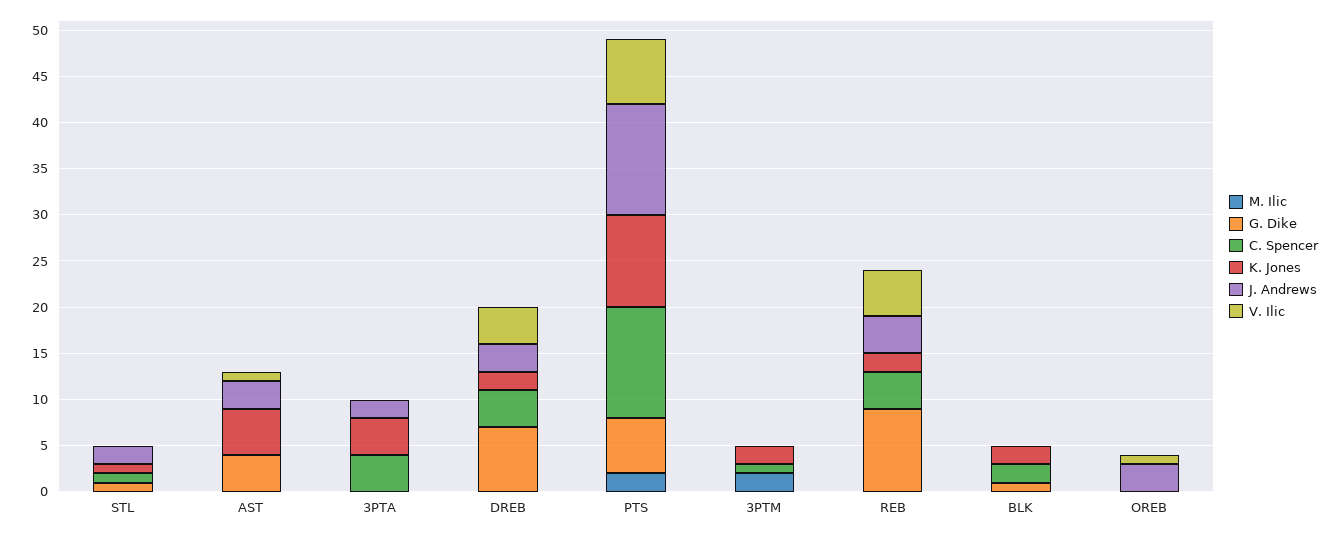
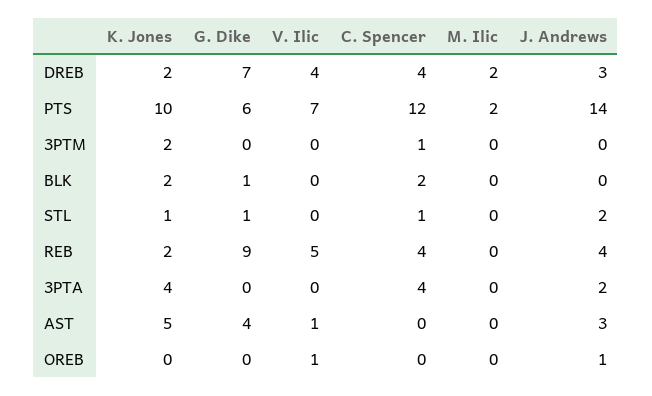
  {
    "M. Ilic": {
      "STL": 0,
      "AST": 0,
      "3PTA": 0,
-     "DREB": 0,
+     "DREB": 2,
      "PTS": 2,
-     "3PTM": 2,
+     "3PTM": 0,
      "REB": 0,
      "BLK": 0,
      "OREB": 0
    },
    "G. Dike": {
      "STL": 1,
      "AST": 4,
      "3PTA": 0,
      "DREB": 7,
      "PTS": 6,
      "3PTM": 0,
      "REB": 9,
      "BLK": 1,
      "OREB": 0
    },
    "C. Spencer": {
      "STL": 1,
      "AST": 0,
      "3PTA": 4,
      "DREB": 4,
      "PTS": 12,
      "3PTM": 1,
      "REB": 4,
      "BLK": 2,
      "OREB": 0
    },
    "K. Jones": {
      "STL": 1,
      "AST": 5,
      "3PTA": 4,
      "DREB": 2,
      "PTS": 10,
      "3PTM": 2,
      "REB": 2,
      "BLK": 2,
      "OREB": 0
    },
    "J. Andrews": {
      "STL": 2,
      "AST": 3,
      "3PTA": 2,
      "DREB": 3,
-     "PTS": 12,
+     "PTS": 14,
      "3PTM": 0,
      "REB": 4,
      "BLK": 0,
-     "OREB": 3
+     "OREB": 1
    },
    "V. Ilic": {
      "STL": 0,
      "AST": 1,
      "3PTA": 0,
      "DREB": 4,
      "PTS": 7,
      "3PTM": 0,
      "REB": 5,
      "BLK": 0,
      "OREB": 1
    }
  }

